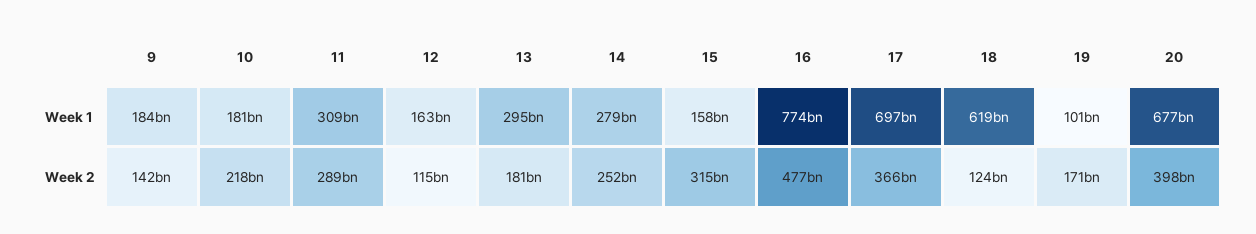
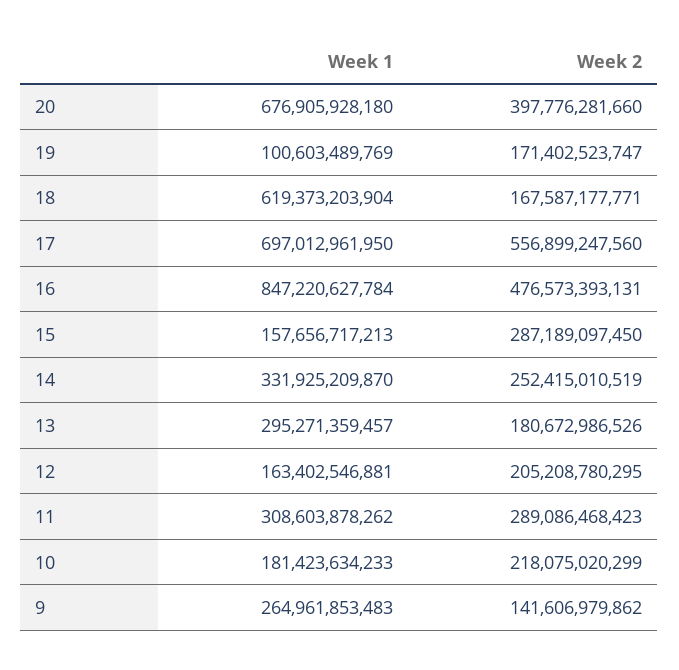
  {
    "9": {
-     "Week 1": 184000000000,
+     "Week 1": 264961853483,
      "Week 2": 141606979862
    },
    "10": {
      "Week 1": 181423634233,
      "Week 2": 218075020299
    },
    "11": {
      "Week 1": 308603878262,
      "Week 2": 289086468423
    },
    "12": {
      "Week 1": 163402546881,
-     "Week 2": 115000000000
+     "Week 2": 205208780295
    },
    "13": {
      "Week 1": 295271359457,
      "Week 2": 180672986526
    },
    "14": {
-     "Week 1": 279000000000,
+     "Week 1": 331925209870,
      "Week 2": 252415010519
    },
    "15": {
      "Week 1": 157656717213,
-     "Week 2": 315000000000
+     "Week 2": 287189097450
    },
    "16": {
-     "Week 1": 774000000000,
+     "Week 1": 847220627784,
      "Week 2": 476573393131
    },
    "17": {
      "Week 1": 697012961950,
-     "Week 2": 366000000000
+     "Week 2": 556899247560
    },
    "18": {
      "Week 1": 619373203904,
-     "Week 2": 124000000000
+     "Week 2": 167587177771
    },
    "19": {
      "Week 1": 100603489769,
      "Week 2": 171402523747
    },
    "20": {
      "Week 1": 676905928180,
      "Week 2": 397776281660
    }
  }

